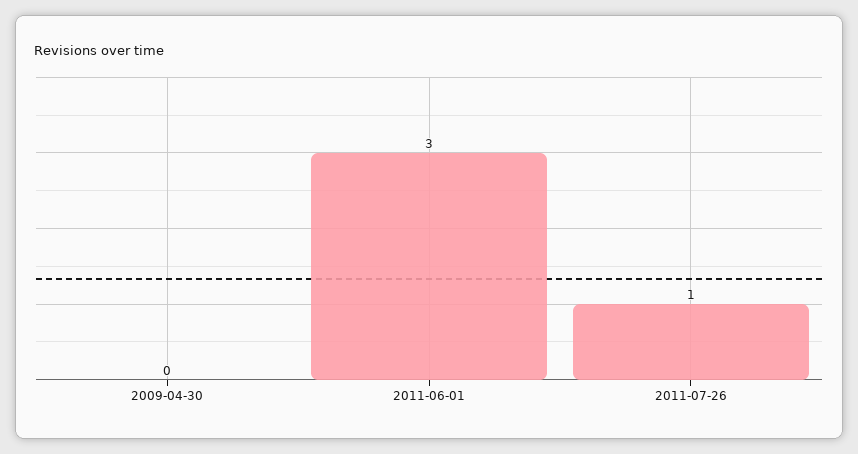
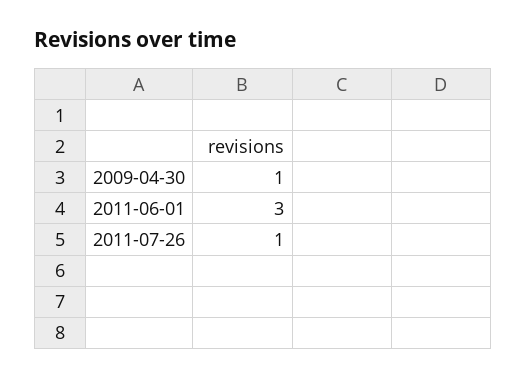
  {
-   "2009-04-30": 0,
+   "2009-04-30": 1,
    "2011-06-01": 3,
    "2011-07-26": 1
  }

